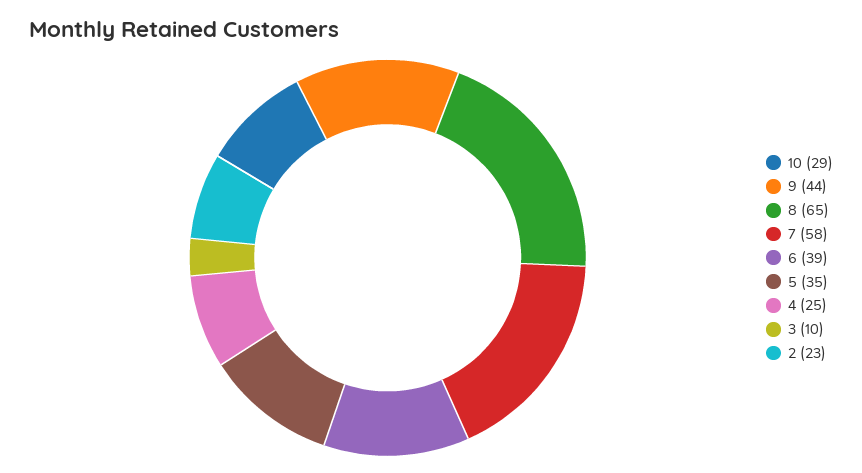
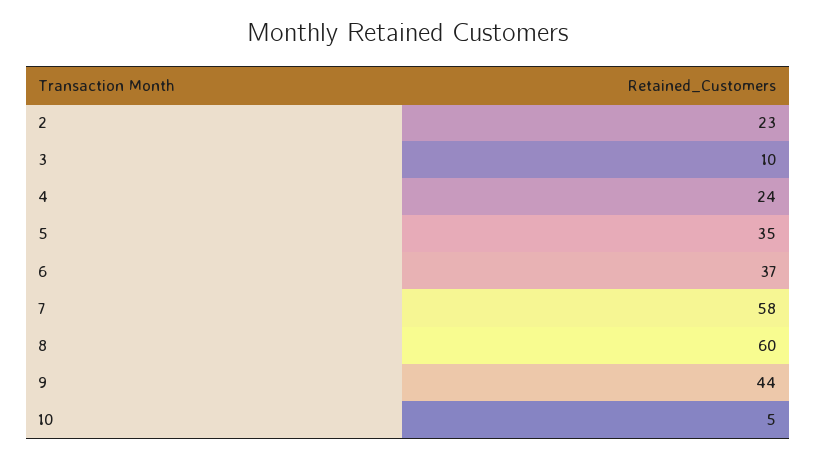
  {
-   "10": 29,
+   "10": 5,
    "9": 44,
-   "8": 65,
+   "8": 60,
    "7": 58,
-   "6": 39,
+   "6": 37,
    "5": 35,
-   "4": 25,
+   "4": 24,
    "3": 10,
    "2": 23
  }

